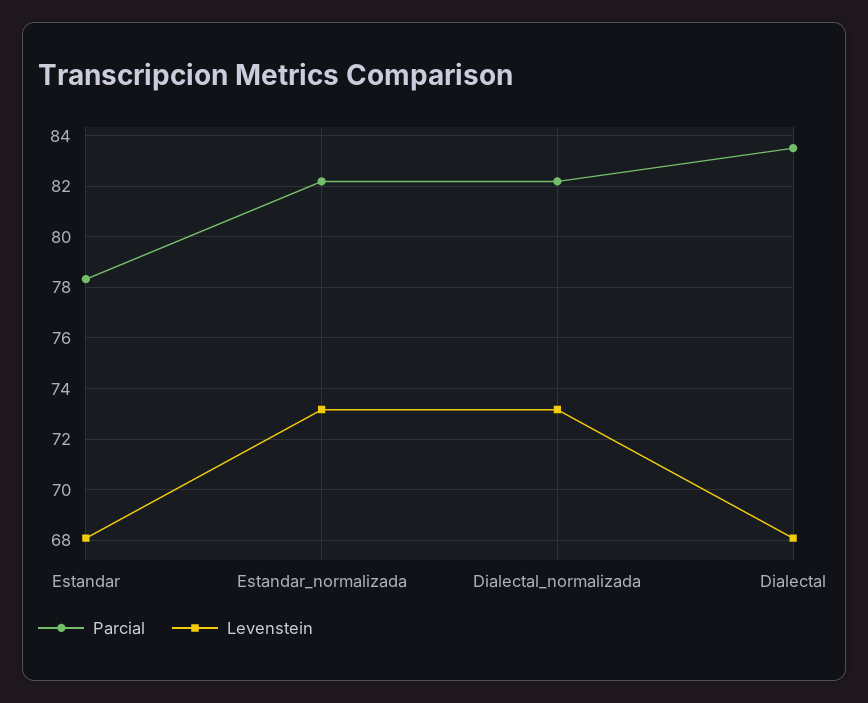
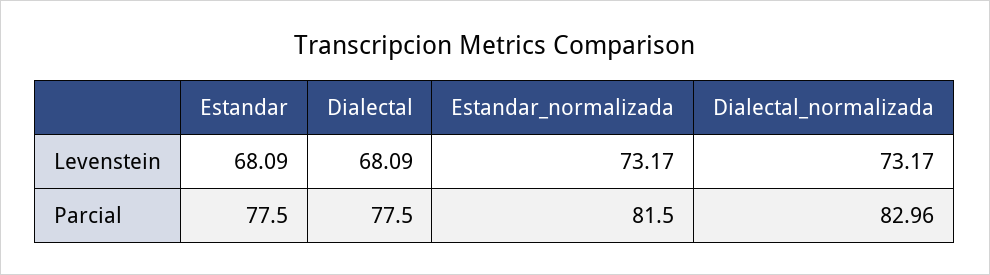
  {
    "Parcial": {
-     "Estandar": 78.25,
+     "Estandar": 77.5,
-     "Estandar_normalizada": 82.25,
+     "Estandar_normalizada": 81.5,
-     "Dialectal_normalizada": 82.25,
+     "Dialectal_normalizada": 82.96,
-     "Dialectal": 83.5
+     "Dialectal": 77.5
    },
    "Levenstein": {
      "Estandar": 68.09,
      "Estandar_normalizada": 73.17,
      "Dialectal_normalizada": 73.17,
      "Dialectal": 68.09
    }
  }

